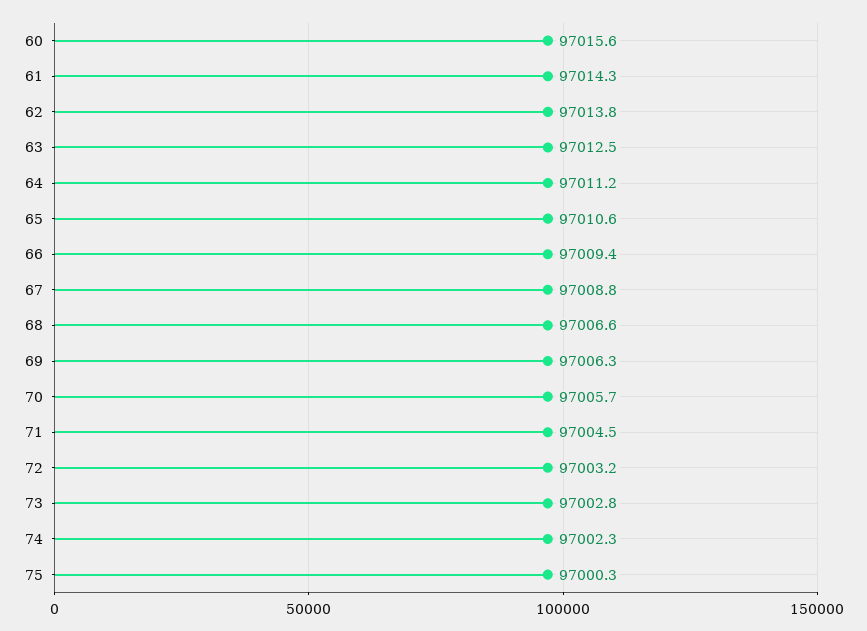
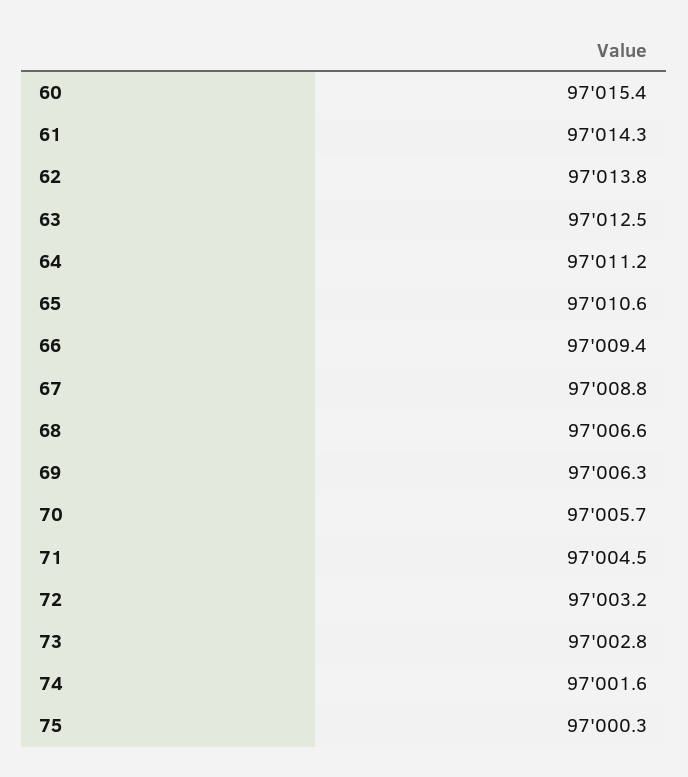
  {
-   "60": 97015.6,
+   "60": 97015.4,
    "61": 97014.3,
    "62": 97013.8,
    "63": 97012.5,
    "64": 97011.2,
    "65": 97010.6,
    "66": 97009.4,
    "67": 97008.8,
    "68": 97006.6,
    "69": 97006.3,
    "70": 97005.7,
    "71": 97004.5,
    "72": 97003.2,
    "73": 97002.8,
-   "74": 97002.3,
+   "74": 97001.6,
    "75": 97000.3
  }

